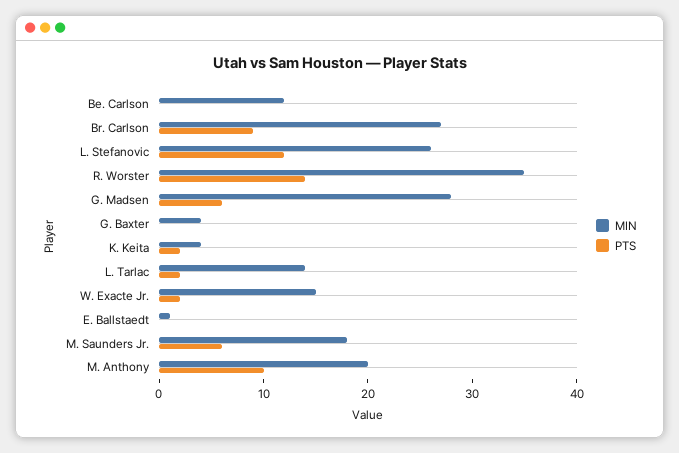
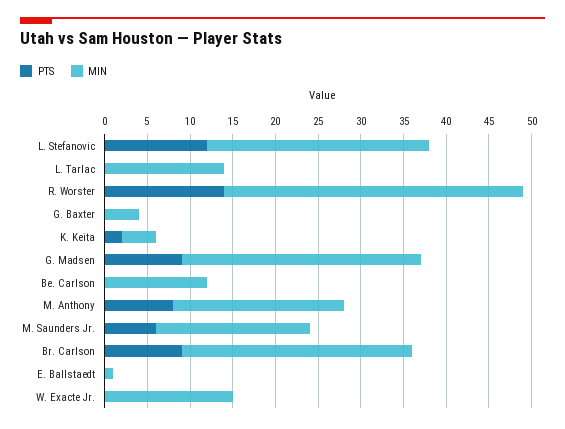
  {
    "MIN": {
      "Be. Carlson": 12,
      "Br. Carlson": 27,
      "L. Stefanovic": 26,
      "R. Worster": 35,
      "G. Madsen": 28,
      "G. Baxter": 4,
      "K. Keita": 4,
      "L. Tarlac": 14,
      "W. Exacte Jr.": 15,
      "E. Ballstaedt": 1,
      "M. Saunders Jr.": 18,
      "M. Anthony": 20
    },
    "PTS": {
      "Be. Carlson": 0,
      "Br. Carlson": 9,
      "L. Stefanovic": 12,
      "R. Worster": 14,
-     "G. Madsen": 6,
+     "G. Madsen": 9,
      "G. Baxter": 0,
      "K. Keita": 2,
-     "L. Tarlac": 2,
+     "L. Tarlac": 0,
-     "W. Exacte Jr.": 2,
+     "W. Exacte Jr.": 0,
      "E. Ballstaedt": 0,
      "M. Saunders Jr.": 6,
-     "M. Anthony": 10
+     "M. Anthony": 8
    }
  }

